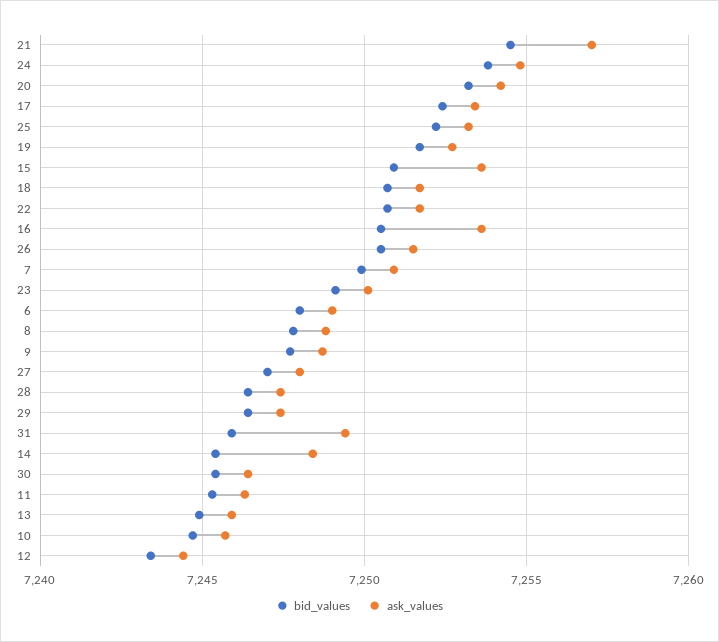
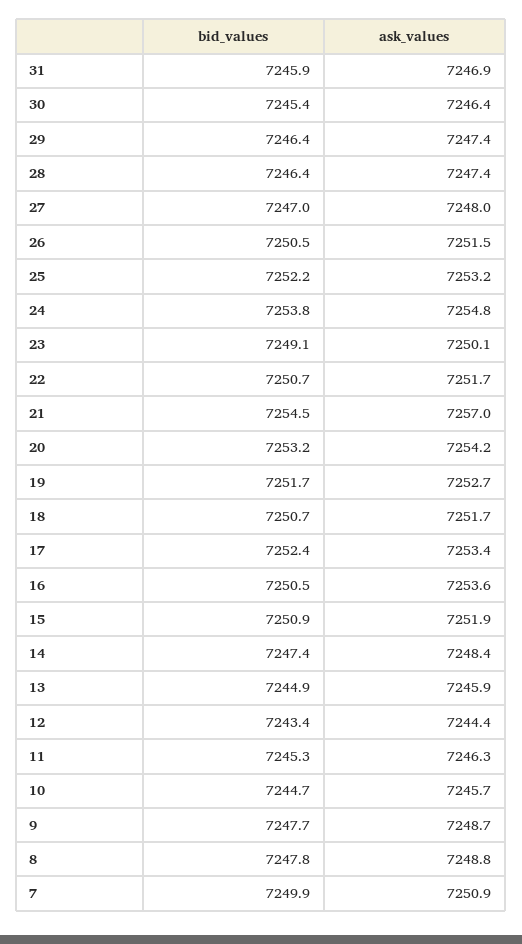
  {
    "bid_values": {
      "21": 7254.5,
      "24": 7253.8,
      "20": 7253.2,
      "17": 7252.4,
      "25": 7252.2,
      "19": 7251.7,
      "15": 7250.9,
      "18": 7250.7,
      "22": 7250.7,
      "16": 7250.5,
      "26": 7250.5,
      "7": 7249.9,
      "23": 7249.1,
-     "6": 7248,
      "8": 7247.8,
      "9": 7247.7,
      "27": 7247,
      "28": 7246.4,
      "29": 7246.4,
      "31": 7245.9,
-     "14": 7245.5,
+     "14": 7247.4,
      "30": 7245.4,
      "11": 7245.3,
      "13": 7244.9,
      "10": 7244.7,
      "12": 7243.4
    },
    "ask_values": {
      "21": 7257,
      "24": 7254.8,
      "20": 7254.2,
      "17": 7253.4,
      "25": 7253.2,
      "19": 7252.7,
-     "15": 7253.5,
+     "15": 7251.9,
      "18": 7251.7,
      "22": 7251.7,
      "16": 7253.6,
      "26": 7251.5,
      "7": 7250.9,
      "23": 7250.1,
-     "6": 7249,
      "8": 7248.8,
      "9": 7248.7,
      "27": 7248,
      "28": 7247.4,
      "29": 7247.4,
-     "31": 7249.5,
+     "31": 7246.9,
      "14": 7248.4,
      "30": 7246.4,
      "11": 7246.3,
      "13": 7245.9,
      "10": 7245.7,
      "12": 7244.4
    }
  }

